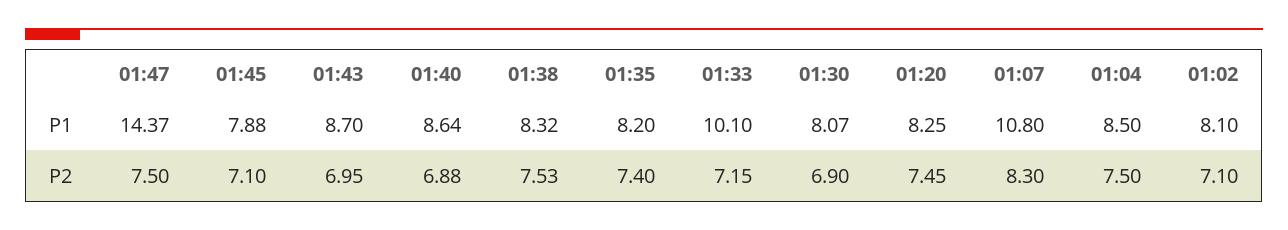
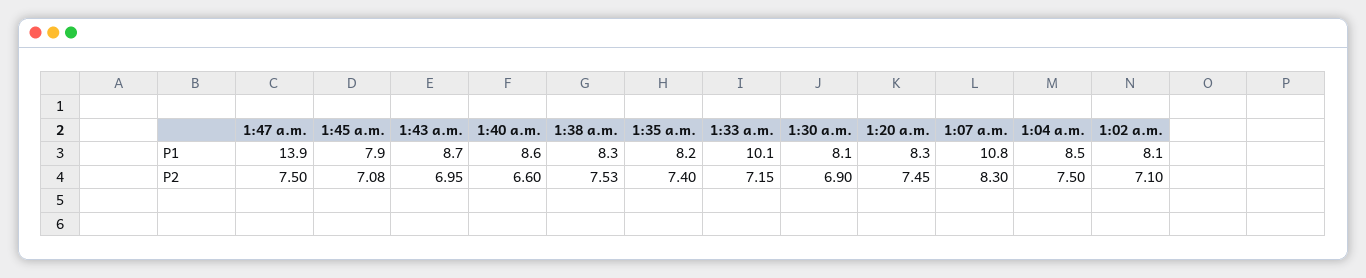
  {
    "01:47": {
-     "P1": 14.37,
+     "P1": 13.9,
      "P2": 7.5
    },
    "01:45": {
      "P1": 7.88,
-     "P2": 7.1
+     "P2": 7.08
    },
    "01:43": {
      "P1": 8.7,
      "P2": 6.95
    },
    "01:40": {
      "P1": 8.64,
-     "P2": 6.88
+     "P2": 6.6
    },
    "01:38": {
      "P1": 8.32,
      "P2": 7.53
    },
    "01:35": {
      "P1": 8.2,
      "P2": 7.4
    },
    "01:33": {
      "P1": 10.1,
      "P2": 7.15
    },
    "01:30": {
      "P1": 8.07,
      "P2": 6.9
    },
    "01:20": {
      "P1": 8.25,
      "P2": 7.45
    },
    "01:07": {
      "P1": 10.8,
      "P2": 8.3
    },
    "01:04": {
      "P1": 8.5,
      "P2": 7.5
    },
    "01:02": {
      "P1": 8.1,
      "P2": 7.1
    }
  }

